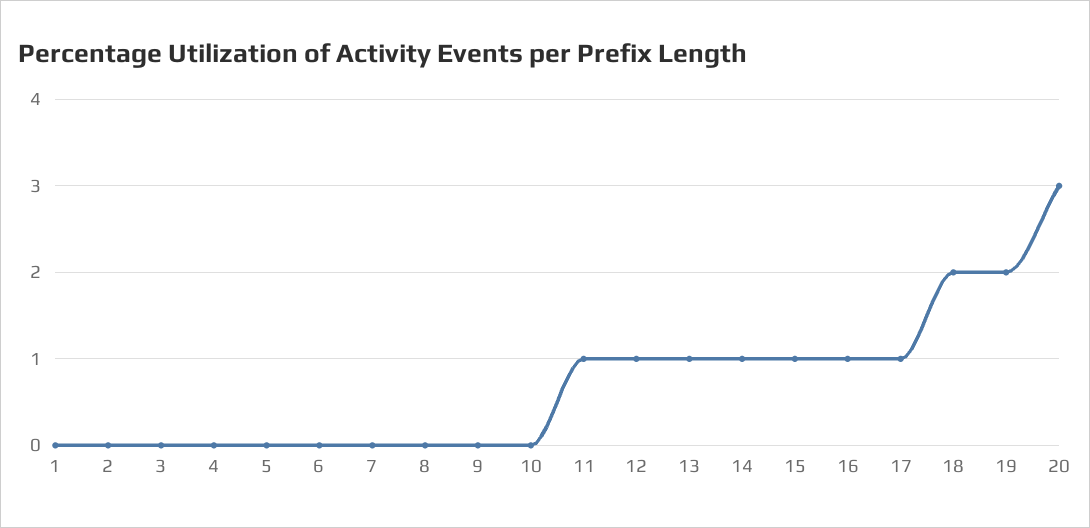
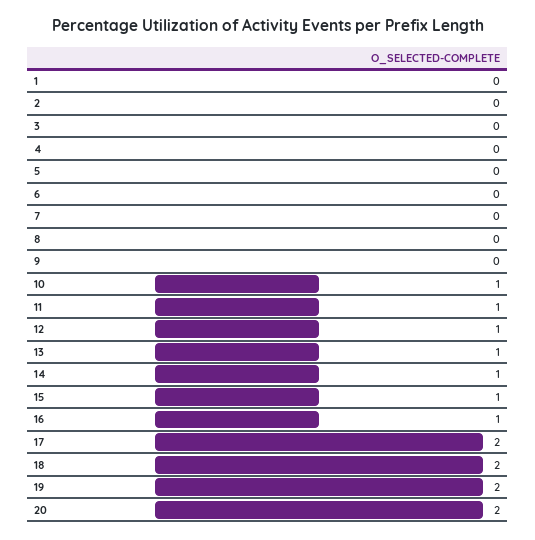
  {
    "1": 0,
    "2": 0,
    "3": 0,
    "4": 0,
    "5": 0,
    "6": 0,
    "7": 0,
    "8": 0,
    "9": 0,
-   "10": 0,
+   "10": 1,
    "11": 1,
    "12": 1,
    "13": 1,
    "14": 1,
    "15": 1,
    "16": 1,
-   "17": 1,
+   "17": 2,
    "18": 2,
    "19": 2,
-   "20": 3
+   "20": 2
  }

